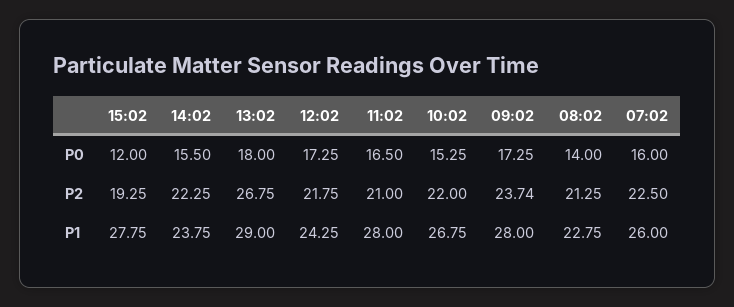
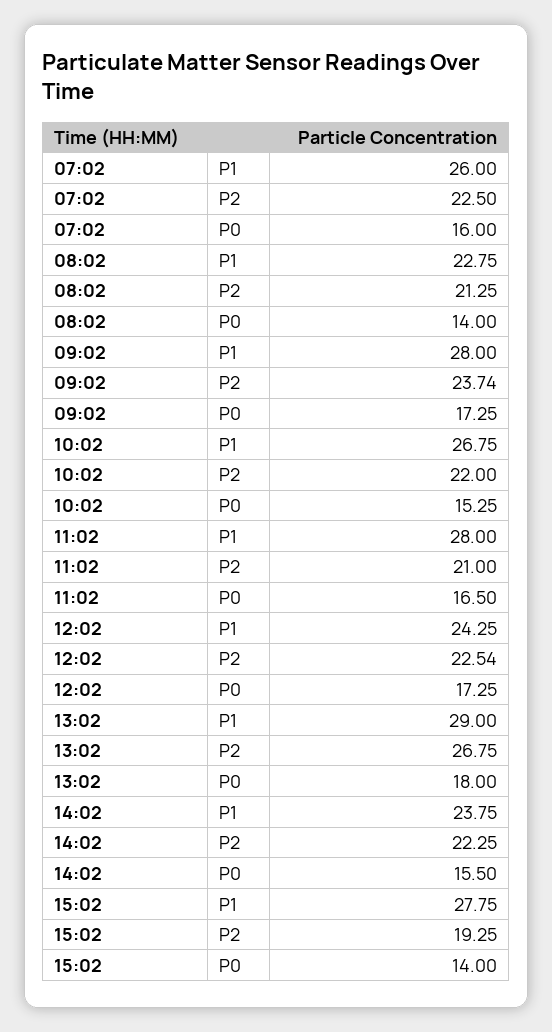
  {
    "15:02": {
-     "P0": 12,
+     "P0": 14,
      "P2": 19.25,
      "P1": 27.75
    },
    "14:02": {
      "P0": 15.5,
      "P2": 22.25,
      "P1": 23.75
    },
    "13:02": {
      "P0": 18,
      "P2": 26.75,
      "P1": 29
    },
    "12:02": {
      "P0": 17.25,
-     "P2": 21.75,
+     "P2": 22.54,
      "P1": 24.25
    },
    "11:02": {
      "P0": 16.5,
      "P2": 21,
      "P1": 28
    },
    "10:02": {
      "P0": 15.25,
      "P2": 22,
      "P1": 26.75
    },
    "09:02": {
      "P0": 17.25,
      "P2": 23.74,
      "P1": 28
    },
    "08:02": {
      "P0": 14,
      "P2": 21.25,
      "P1": 22.75
    },
    "07:02": {
      "P0": 16,
      "P2": 22.5,
      "P1": 26
    }
  }

